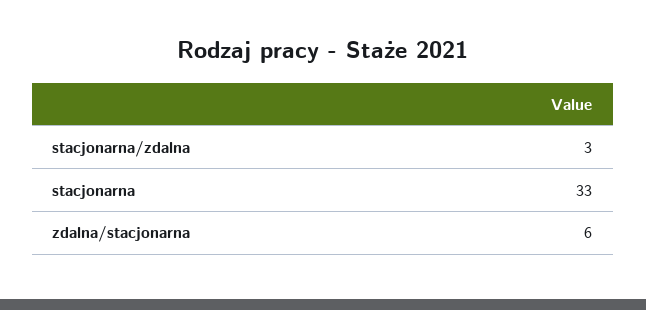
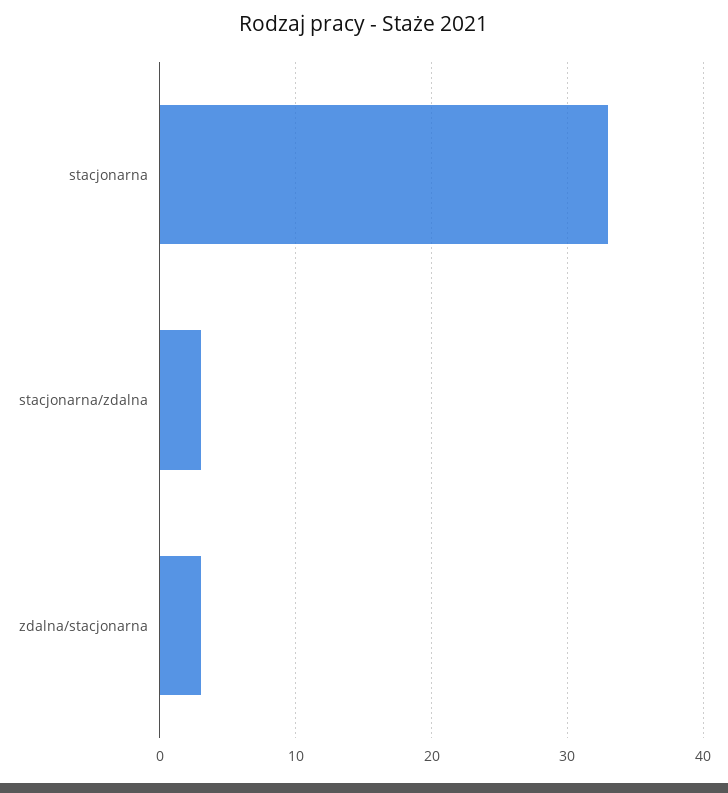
  {
    "stacjonarna/zdalna": 3,
    "stacjonarna": 33,
-   "zdalna/stacjonarna": 6
+   "zdalna/stacjonarna": 3
  }

